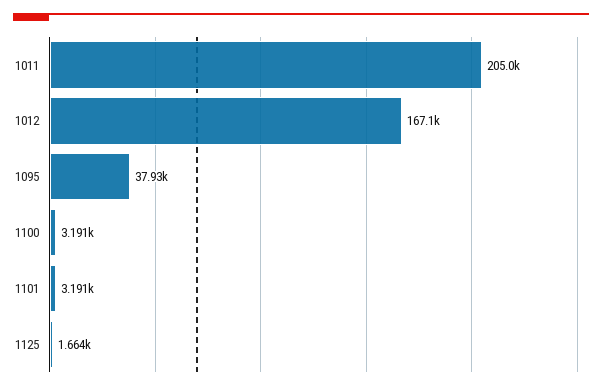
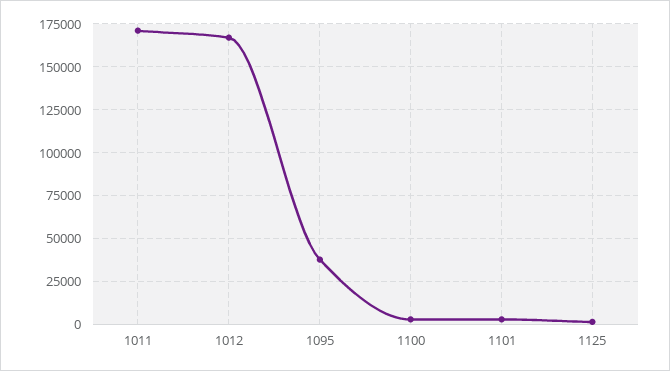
  {
-   "1011": 205000,
+   "1011": 170000,
    "1012": 167100,
    "1095": 37930,
    "1100": 3191,
    "1101": 3191,
    "1125": 1664
  }

